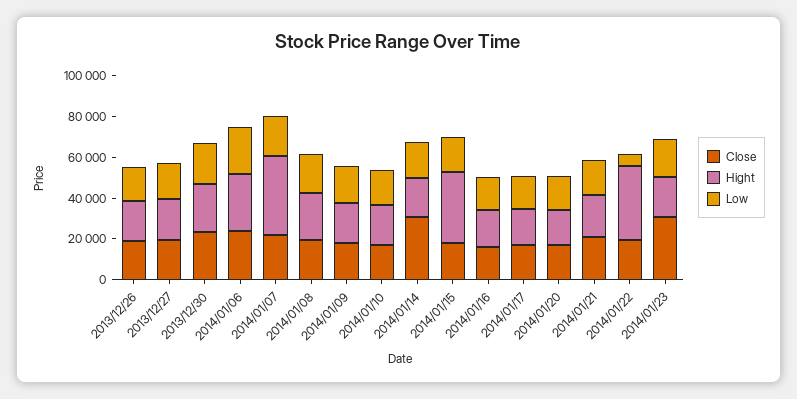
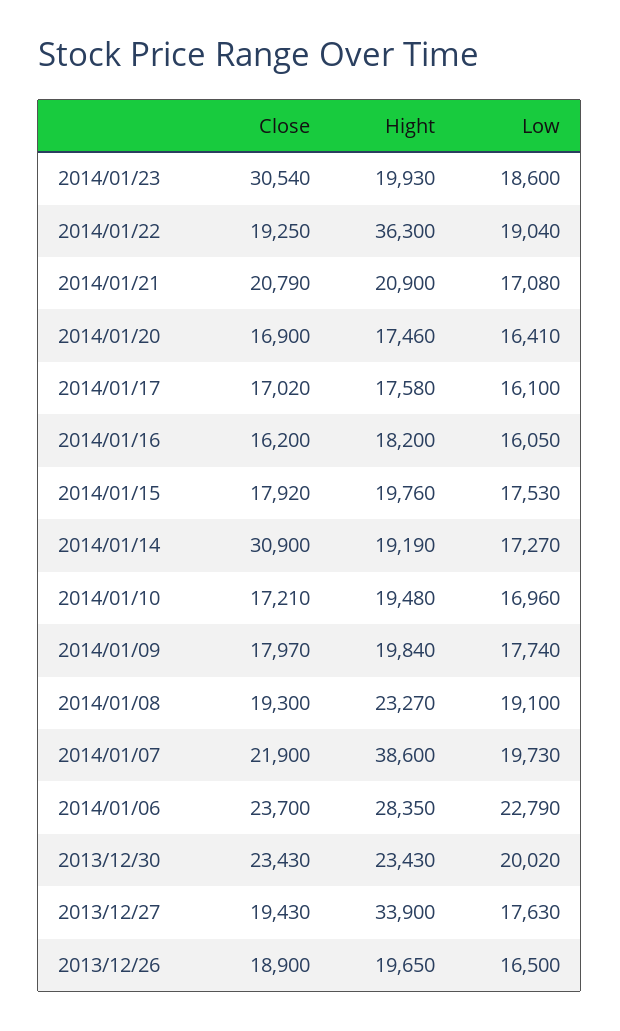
  {
    "Close": {
      "2013/12/26": 18900,
      "2013/12/27": 19430,
      "2013/12/30": 23430,
      "2014/01/06": 23700,
      "2014/01/07": 21900,
      "2014/01/08": 19300,
      "2014/01/09": 17970,
      "2014/01/10": 17210,
      "2014/01/14": 30900,
      "2014/01/15": 17920,
      "2014/01/16": 16200,
      "2014/01/17": 17020,
      "2014/01/20": 16900,
      "2014/01/21": 20790,
      "2014/01/22": 19250,
      "2014/01/23": 30540
    },
    "Hight": {
      "2013/12/26": 19650,
-     "2013/12/27": 20000,
+     "2013/12/27": 33900,
      "2013/12/30": 23430,
      "2014/01/06": 28350,
      "2014/01/07": 38600,
      "2014/01/08": 23270,
      "2014/01/09": 19840,
      "2014/01/10": 19480,
      "2014/01/14": 19190,
-     "2014/01/15": 35000,
+     "2014/01/15": 19760,
      "2014/01/16": 18200,
      "2014/01/17": 17580,
      "2014/01/20": 17460,
      "2014/01/21": 20900,
      "2014/01/22": 36300,
      "2014/01/23": 19930
    },
    "Low": {
      "2013/12/26": 16500,
      "2013/12/27": 17630,
      "2013/12/30": 20020,
      "2014/01/06": 22790,
      "2014/01/07": 19730,
      "2014/01/08": 19100,
      "2014/01/09": 17740,
      "2014/01/10": 16960,
      "2014/01/14": 17270,
      "2014/01/15": 17530,
      "2014/01/16": 16050,
      "2014/01/17": 16100,
      "2014/01/20": 16410,
      "2014/01/21": 17080,
-     "2014/01/22": 5000,
+     "2014/01/22": 19040,
      "2014/01/23": 18600
    }
  }

